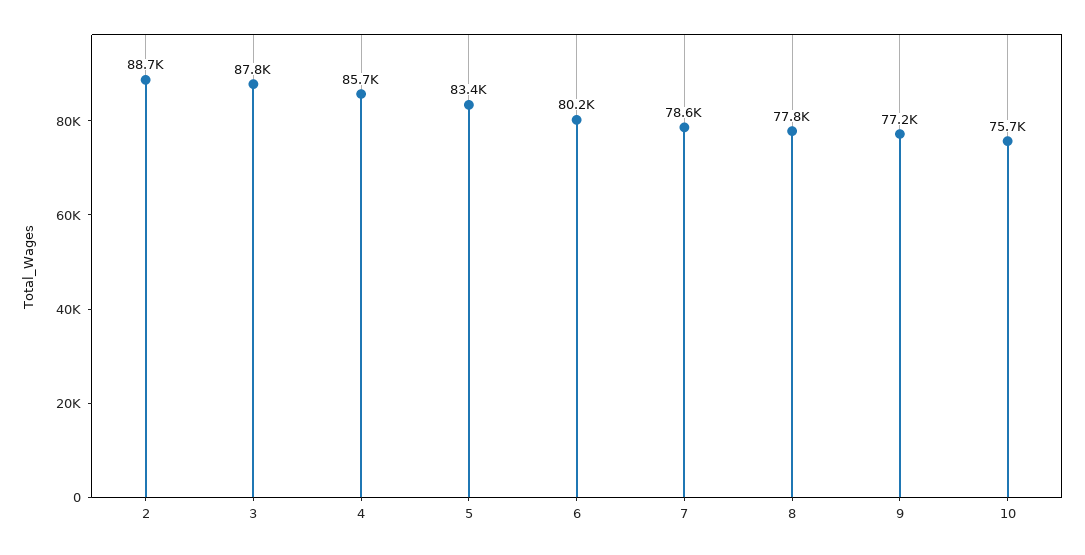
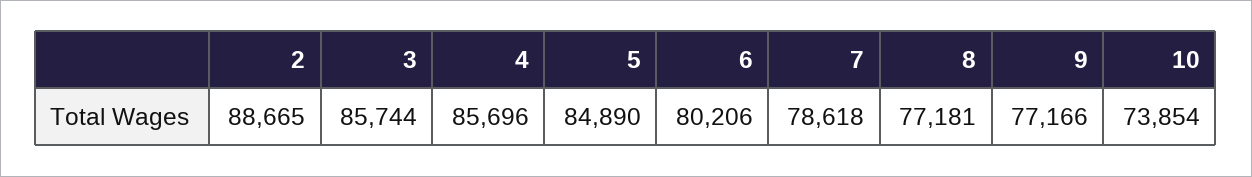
  {
    "2": 88665,
-   "3": 87800,
+   "3": 85744,
    "4": 85696,
-   "5": 83400,
+   "5": 84890,
    "6": 80206,
    "7": 78618,
-   "8": 77800,
+   "8": 77181,
    "9": 77166,
-   "10": 75700
+   "10": 73854
  }

